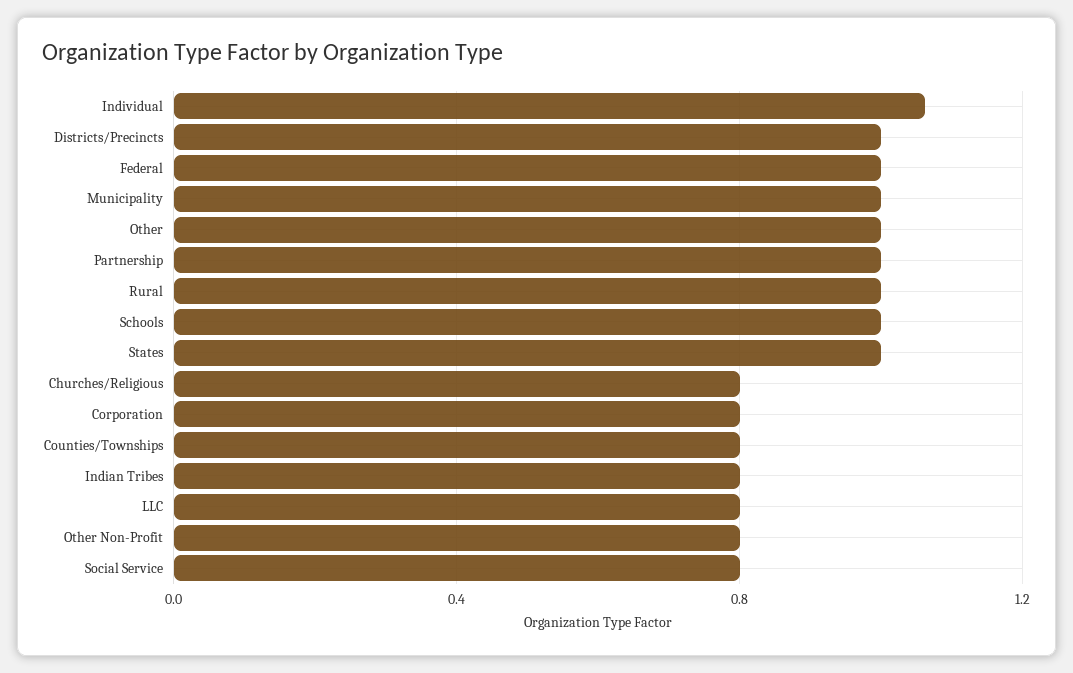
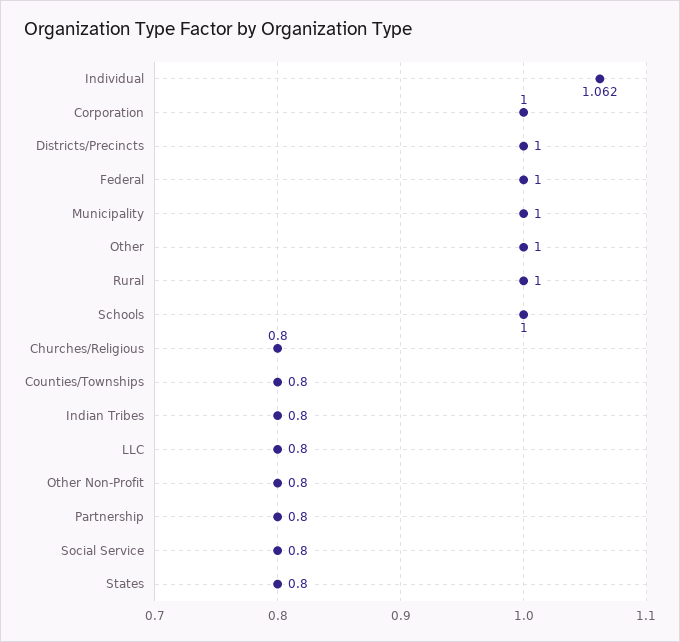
  {
    "Individual": 1.062,
    "Districts/Precincts": 1,
    "Federal": 1,
    "Municipality": 1,
    "Other": 1,
-   "Partnership": 1,
+   "Partnership": 0.8,
    "Rural": 1,
    "Schools": 1,
-   "States": 1,
+   "States": 0.8,
    "Churches/Religious": 0.8,
-   "Corporation": 0.8,
+   "Corporation": 1,
    "Counties/Townships": 0.8,
    "Indian Tribes": 0.8,
    "LLC": 0.8,
    "Other Non-Profit": 0.8,
    "Social Service": 0.8
  }

